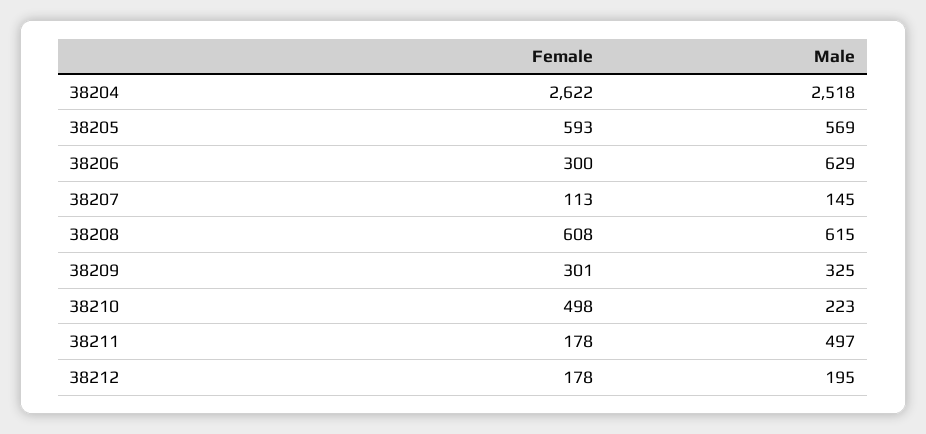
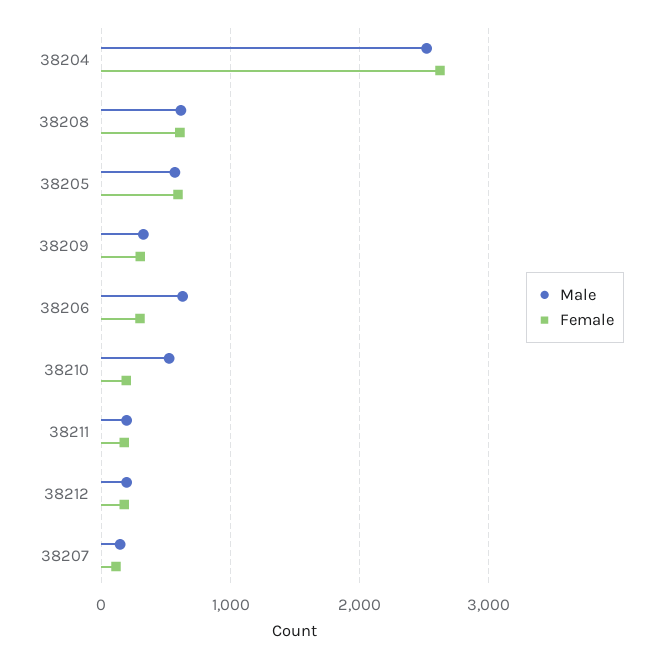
  {
    "Female": {
      "38204": 2622,
      "38205": 593,
      "38206": 300,
      "38207": 113,
      "38208": 608,
      "38209": 301,
-     "38210": 498,
+     "38210": 200,
      "38211": 178,
      "38212": 178
    },
    "Male": {
      "38204": 2518,
      "38205": 569,
      "38206": 629,
      "38207": 145,
      "38208": 615,
      "38209": 325,
-     "38210": 223,
+     "38210": 500,
-     "38211": 497,
+     "38211": 200,
      "38212": 195
    }
  }

